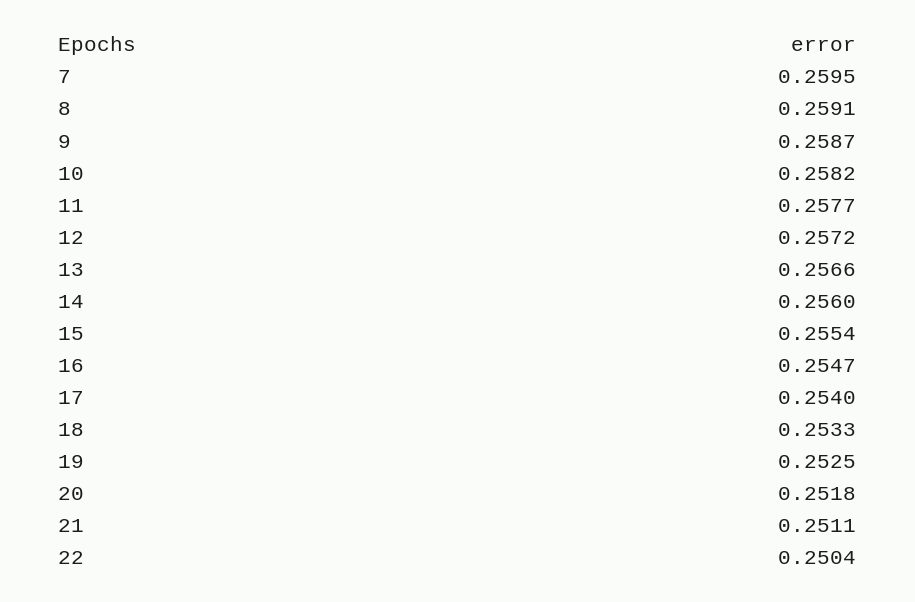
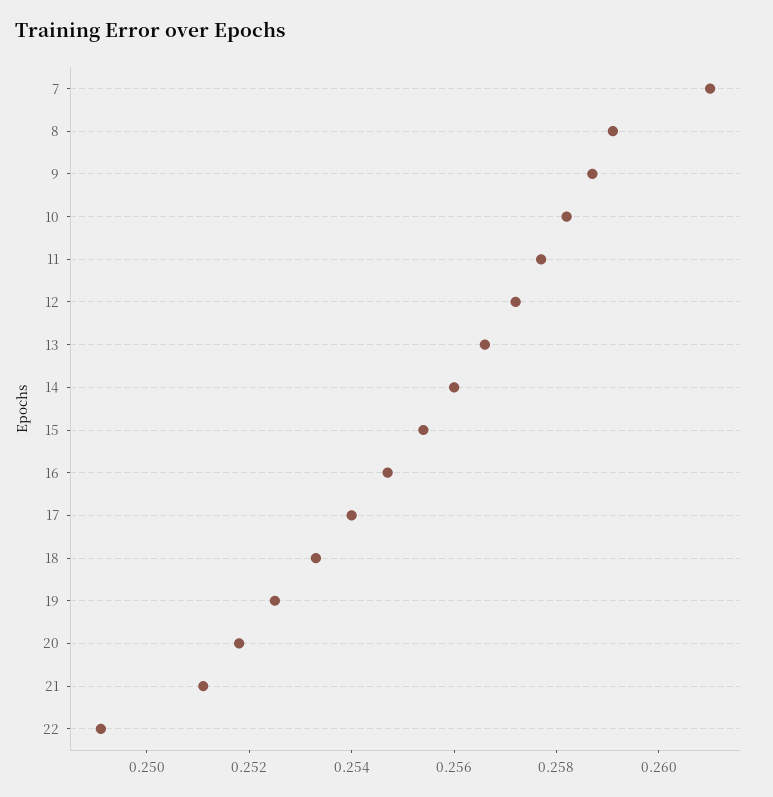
  {
-   "7": 0.2595,
+   "7": 0.261,
    "8": 0.2591,
    "9": 0.2587,
    "10": 0.2582,
    "11": 0.2577,
    "12": 0.2572,
    "13": 0.2566,
    "14": 0.256,
    "15": 0.2554,
    "16": 0.2547,
    "17": 0.254,
    "18": 0.2533,
    "19": 0.2525,
    "20": 0.2518,
    "21": 0.2511,
-   "22": 0.2504
+   "22": 0.249
  }

